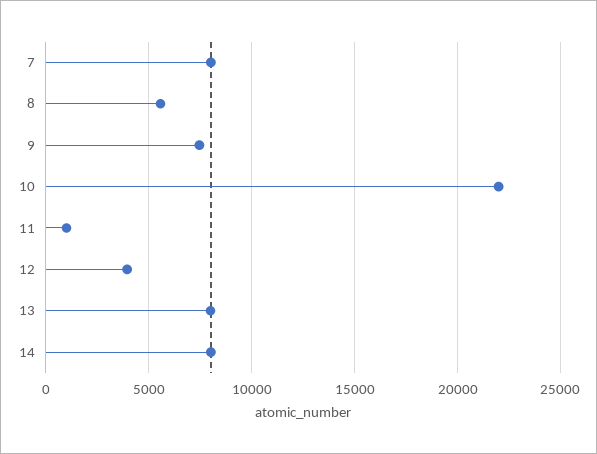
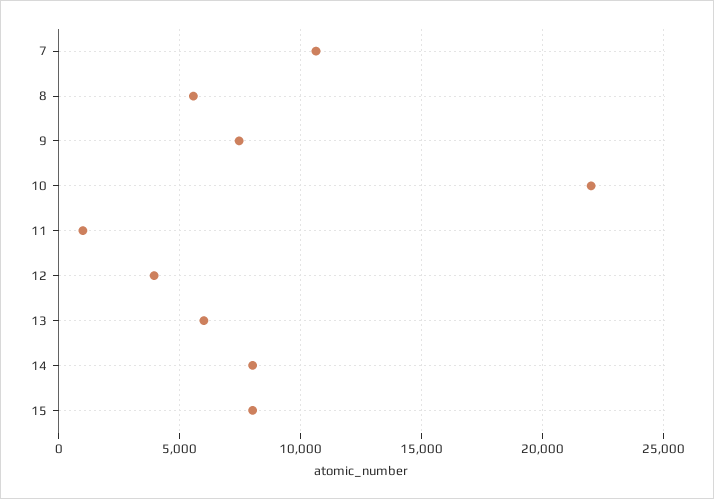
  {
-   "7": 8000,
+   "7": 10500,
    "8": 5500,
    "9": 7500,
    "10": 22000,
    "11": 1000,
    "12": 4000,
-   "13": 8000,
+   "13": 6000,
-   "14": 8000
+   "14": 8000,
+   "15": 8000
  }

